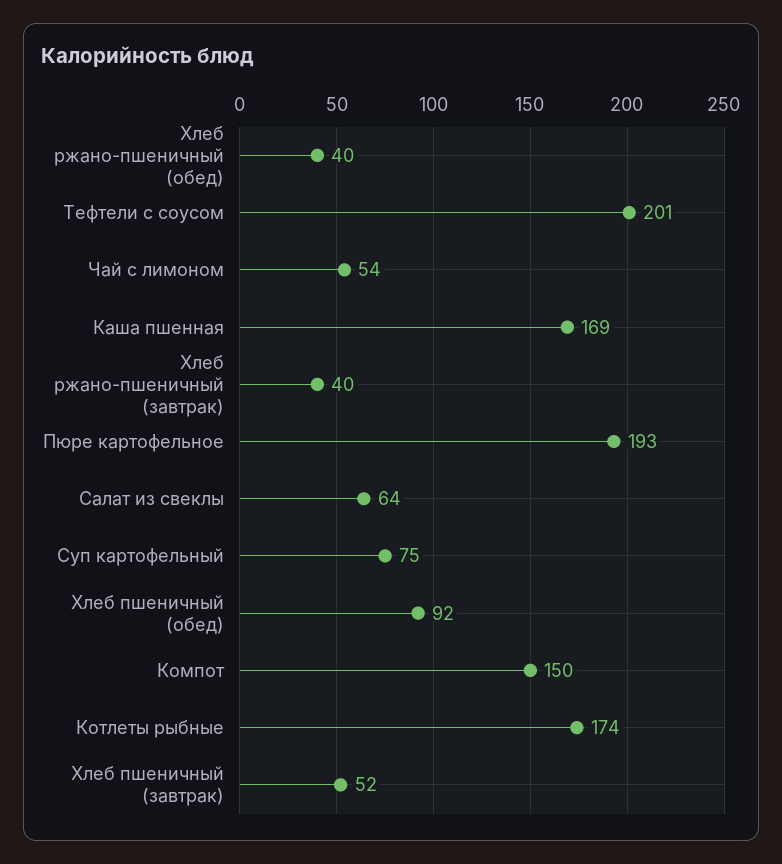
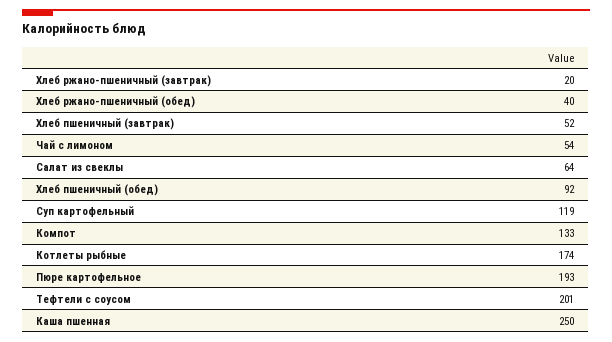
  {
    "Хлеб ржано-пшеничный (обед)": 40,
    "Тефтели с соусом": 201,
    "Чай с лимоном": 54,
-   "Каша пшенная": 169,
+   "Каша пшенная": 250,
-   "Хлеб ржано-пшеничный (завтрак)": 40,
+   "Хлеб ржано-пшеничный (завтрак)": 20,
    "Пюре картофельное": 193,
    "Салат из свеклы": 64,
-   "Суп картофельный": 75,
+   "Суп картофельный": 119,
    "Хлеб пшеничный (обед)": 92,
-   "Компот": 150,
+   "Компот": 133,
    "Котлеты рыбные": 174,
    "Хлеб пшеничный (завтрак)": 52
  }

